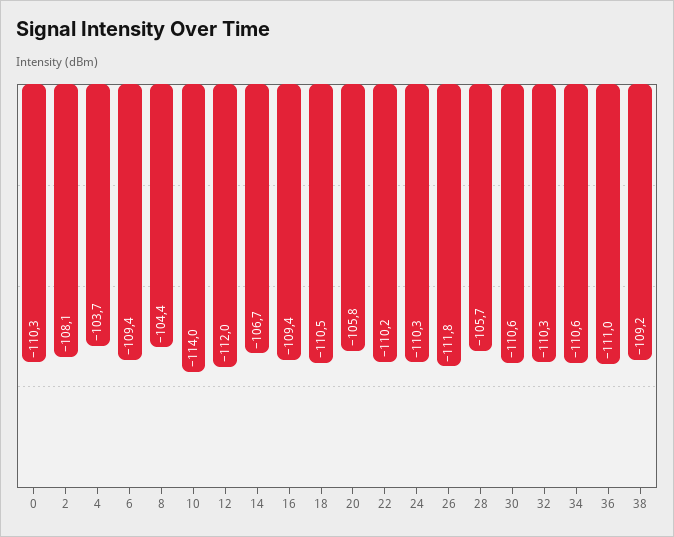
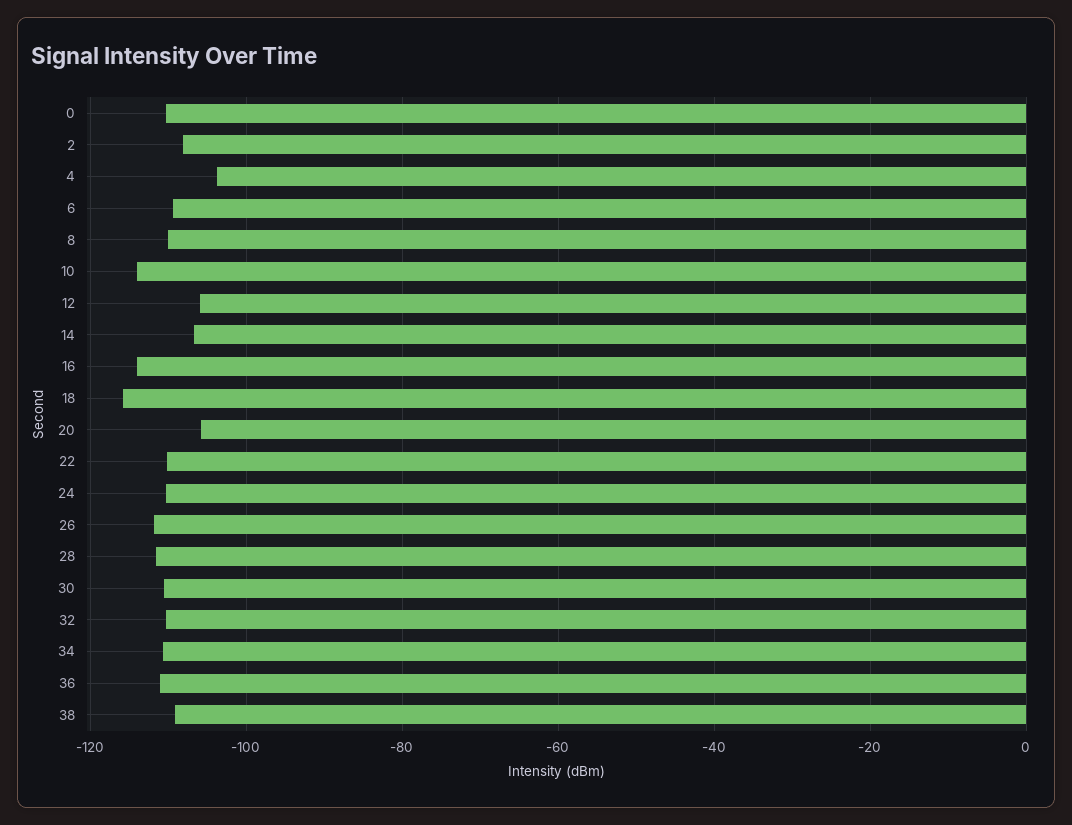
  {
    "0": -110.3,
    "2": -108.1,
    "4": -103.7,
    "6": -109.4,
-   "8": -104.4,
+   "8": -110,
    "10": -114,
-   "12": -112,
+   "12": -106,
    "14": -106.7,
-   "16": -109.4,
+   "16": -114,
-   "18": -110.5,
+   "18": -116,
    "20": -105.8,
    "22": -110.2,
    "24": -110.3,
    "26": -111.8,
-   "28": -105.7,
+   "28": -112,
    "30": -110.6,
    "32": -110.3,
    "34": -110.6,
    "36": -111,
    "38": -109.2
  }

